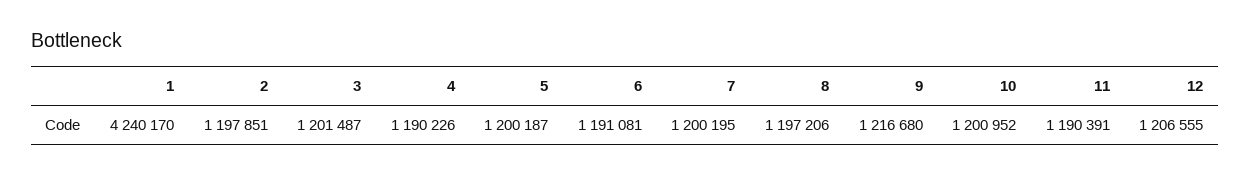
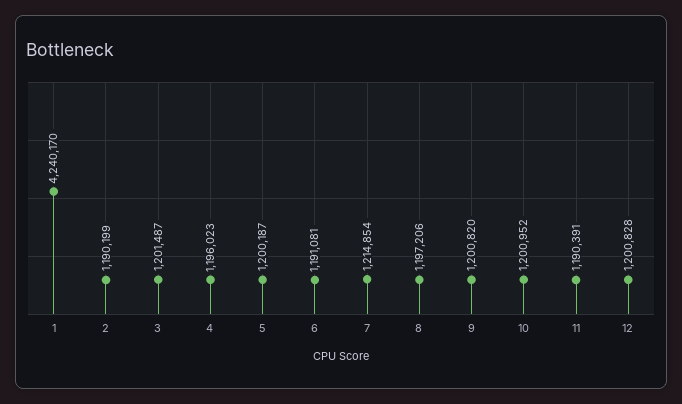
  {
    "1": 4240170,
-   "2": 1197851,
+   "2": 1190199,
    "3": 1201487,
-   "4": 1190226,
+   "4": 1196023,
    "5": 1200187,
    "6": 1191081,
-   "7": 1200195,
+   "7": 1214854,
    "8": 1197206,
-   "9": 1216680,
+   "9": 1200820,
    "10": 1200952,
    "11": 1190391,
-   "12": 1206555
+   "12": 1200828
  }

